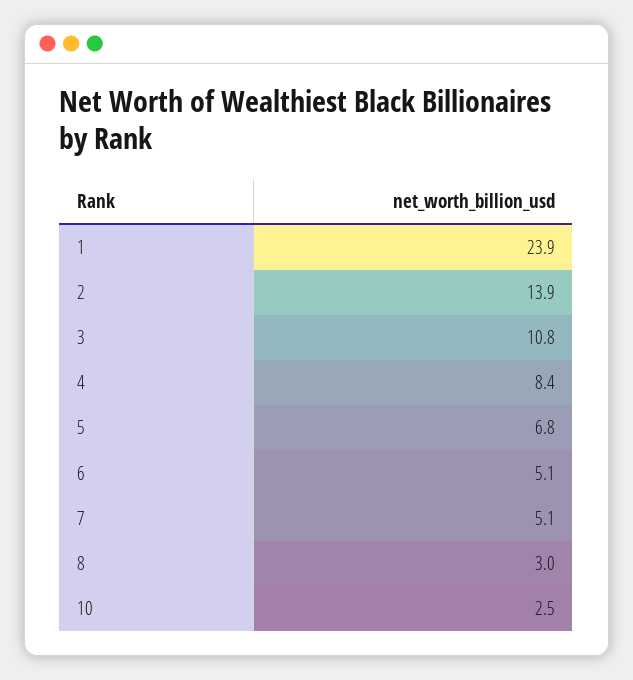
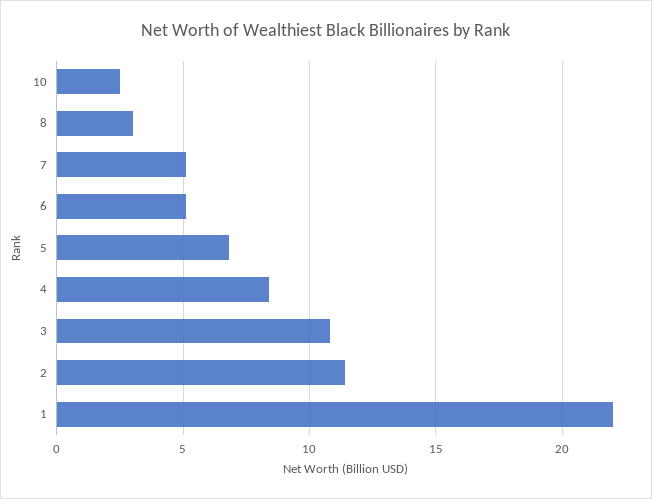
  {
-   "1": 23.9,
+   "1": 22,
-   "2": 13.9,
+   "2": 11.5,
    "3": 10.8,
    "4": 8.4,
    "5": 6.8,
    "6": 5.1,
    "7": 5.1,
    "8": 3,
    "10": 2.5
  }

